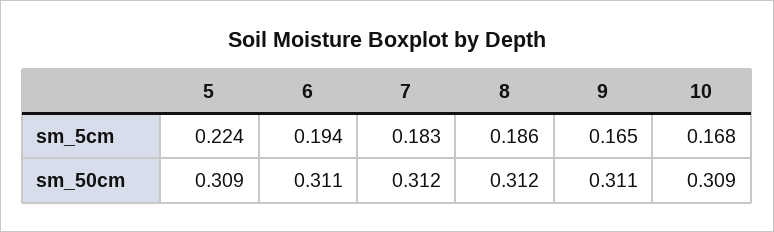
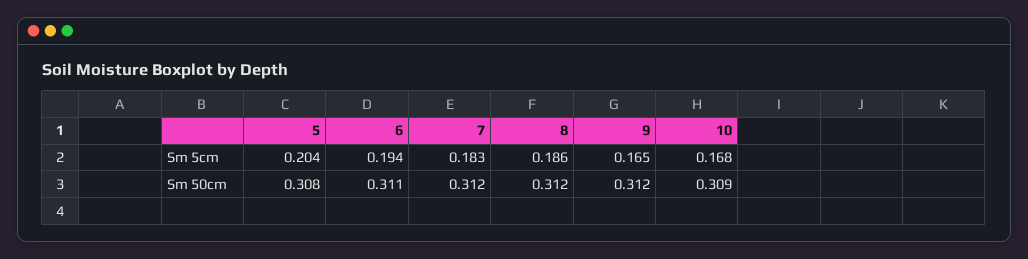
  {
    "5": {
-     "sm_5cm": 0.224,
+     "sm_5cm": 0.204,
-     "sm_50cm": 0.309
+     "sm_50cm": 0.308
    },
    "6": {
      "sm_5cm": 0.194,
      "sm_50cm": 0.311
    },
    "7": {
      "sm_5cm": 0.183,
      "sm_50cm": 0.312
    },
    "8": {
      "sm_5cm": 0.186,
      "sm_50cm": 0.312
    },
    "9": {
      "sm_5cm": 0.165,
-     "sm_50cm": 0.311
+     "sm_50cm": 0.312
    },
    "10": {
      "sm_5cm": 0.168,
      "sm_50cm": 0.309
    }
  }

